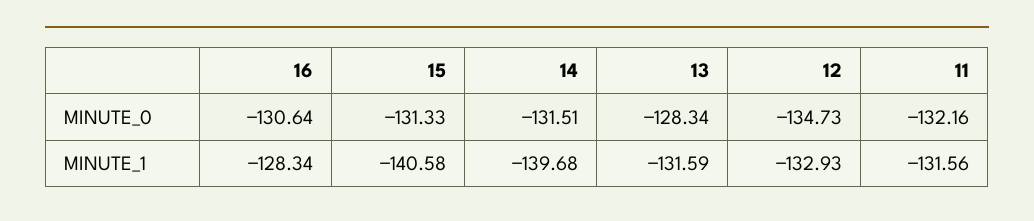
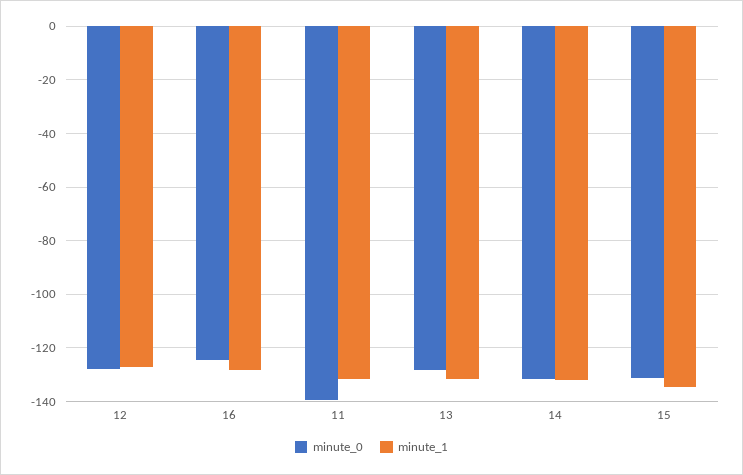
  {
    "MINUTE_0": {
-     "16": -130.64,
+     "16": -125,
      "15": -131.33,
      "14": -131.51,
      "13": -128.34,
-     "12": -134.73,
+     "12": -127.5,
-     "11": -132.16
+     "11": -140
    },
    "MINUTE_1": {
      "16": -128.34,
-     "15": -140.58,
+     "15": -135,
-     "14": -139.68,
+     "14": -132.5,
      "13": -131.59,
-     "12": -132.93,
+     "12": -127.5,
      "11": -131.56
    }
  }

